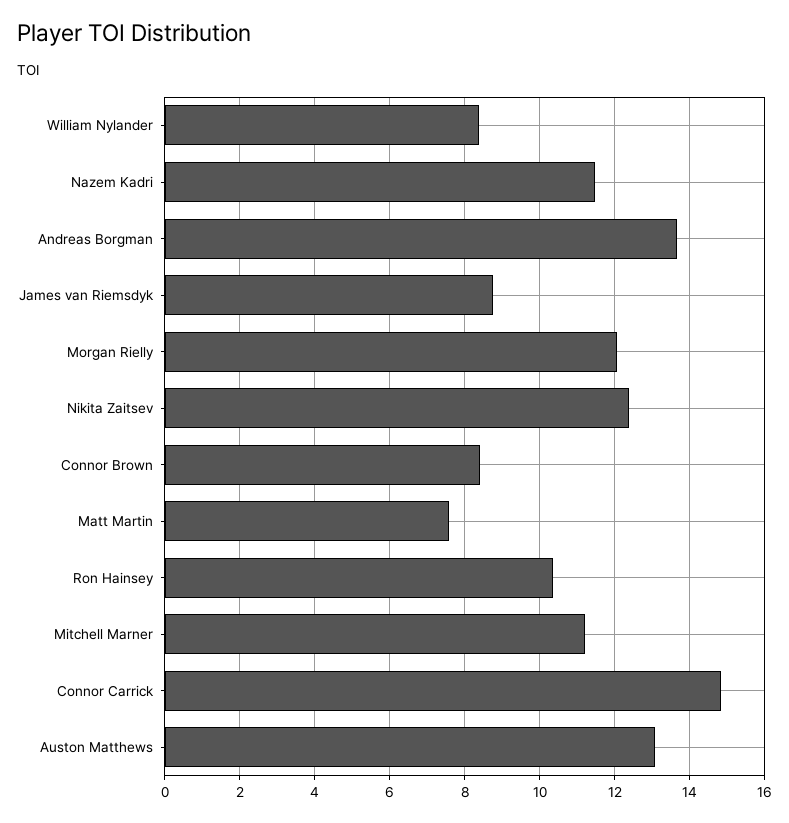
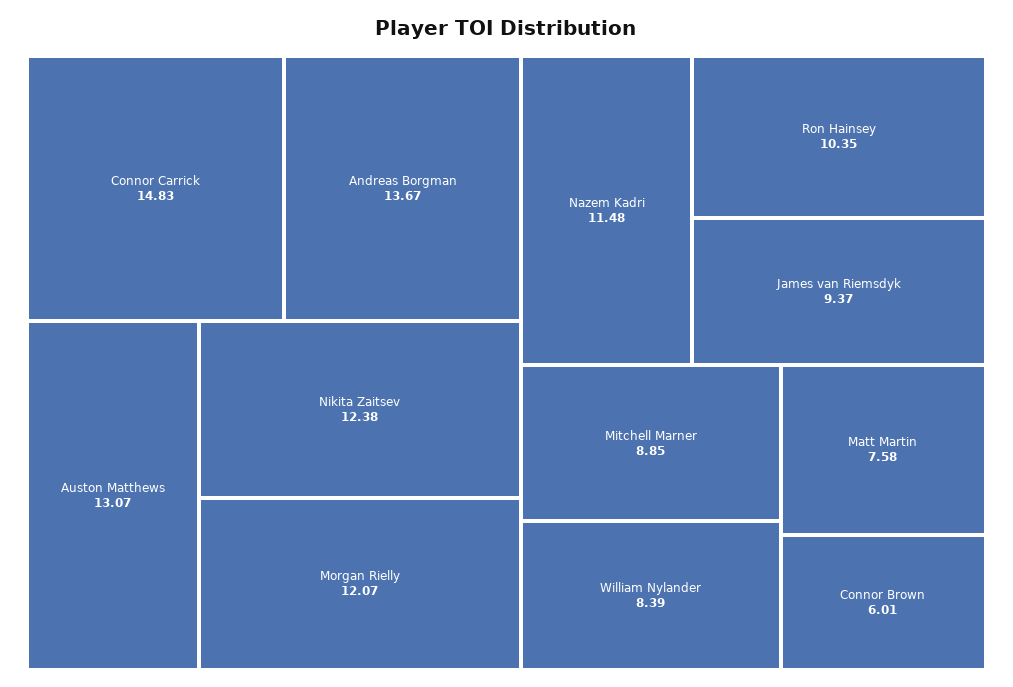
  {
    "William Nylander": 8.39,
    "Nazem Kadri": 11.48,
    "Andreas Borgman": 13.67,
-   "James van Riemsdyk": 8.8,
+   "James van Riemsdyk": 9.37,
    "Morgan Rielly": 12.07,
    "Nikita Zaitsev": 12.38,
-   "Connor Brown": 8.4,
+   "Connor Brown": 6.01,
    "Matt Martin": 7.58,
    "Ron Hainsey": 10.35,
-   "Mitchell Marner": 11.2,
+   "Mitchell Marner": 8.85,
    "Connor Carrick": 14.83,
    "Auston Matthews": 13.07
  }

